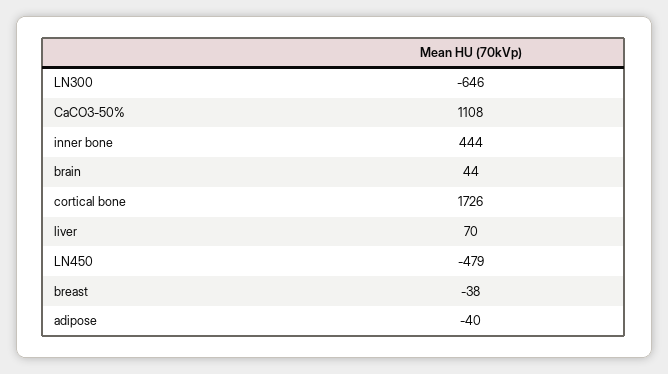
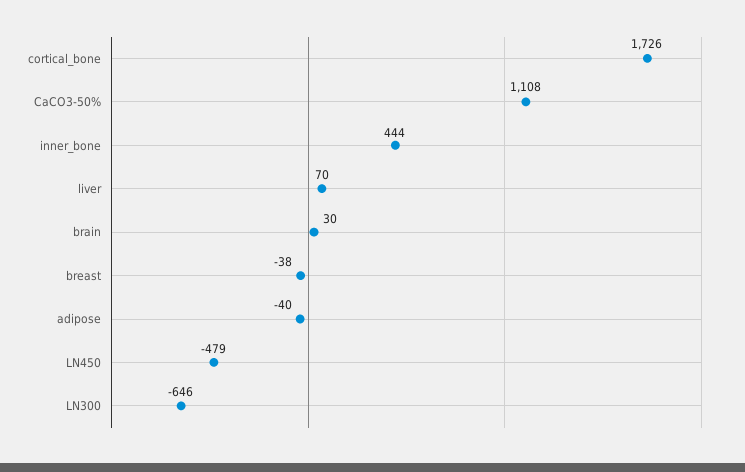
  {
    "LN300": -646,
    "CaCO3-50%": 1108,
    "inner bone": 444,
-   "brain": 44,
+   "brain": 30,
    "cortical bone": 1726,
    "liver": 70,
    "LN450": -479,
    "breast": -38,
    "adipose": -40
  }

